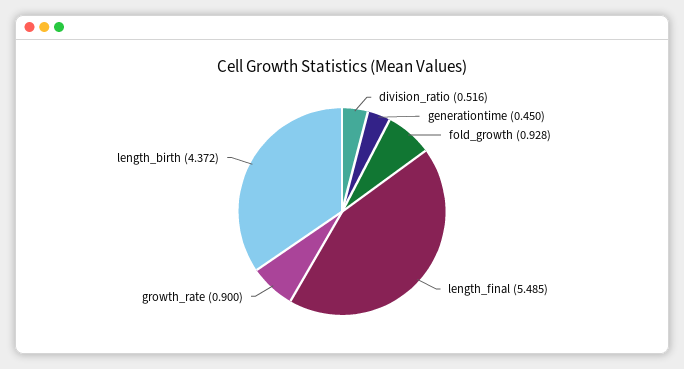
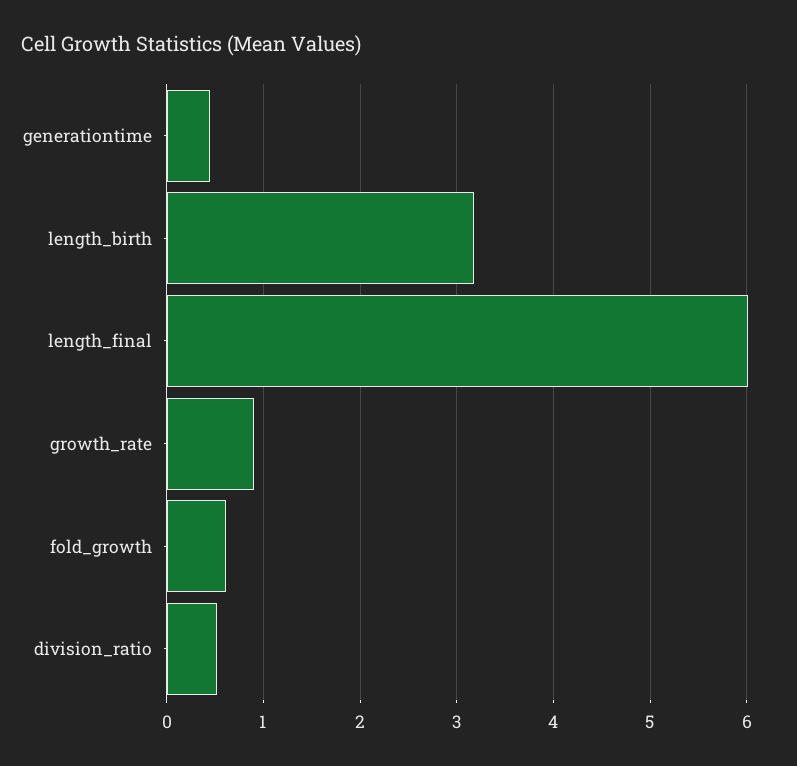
  {
    "division_ratio": 0.516,
    "generationtime": 0.45,
-   "fold_growth": 0.928,
+   "fold_growth": 0.6,
-   "length_final": 5.485,
+   "length_final": 6,
    "growth_rate": 0.9,
-   "length_birth": 4.372
+   "length_birth": 3.2
  }

